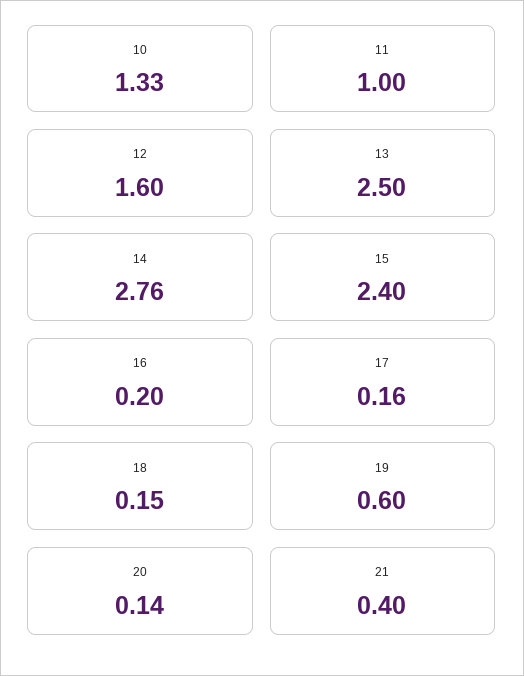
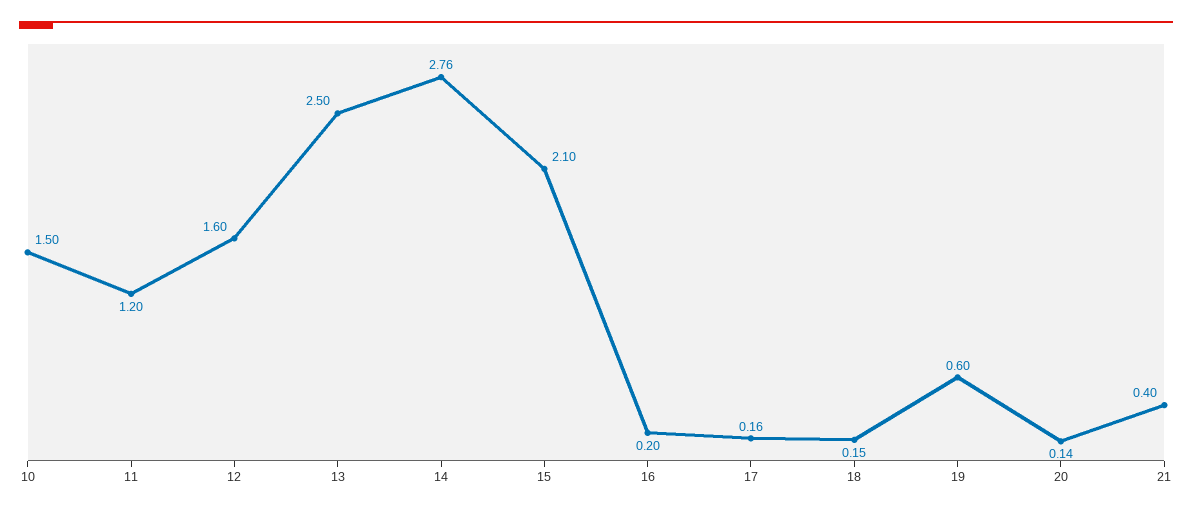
  {
-   "10": 1.33,
+   "10": 1.5,
-   "11": 1,
+   "11": 1.2,
    "12": 1.6,
    "13": 2.5,
    "14": 2.76,
-   "15": 2.4,
+   "15": 2.1,
    "16": 0.2,
    "17": 0.16,
    "18": 0.15,
    "19": 0.6,
    "20": 0.14,
    "21": 0.4
  }

